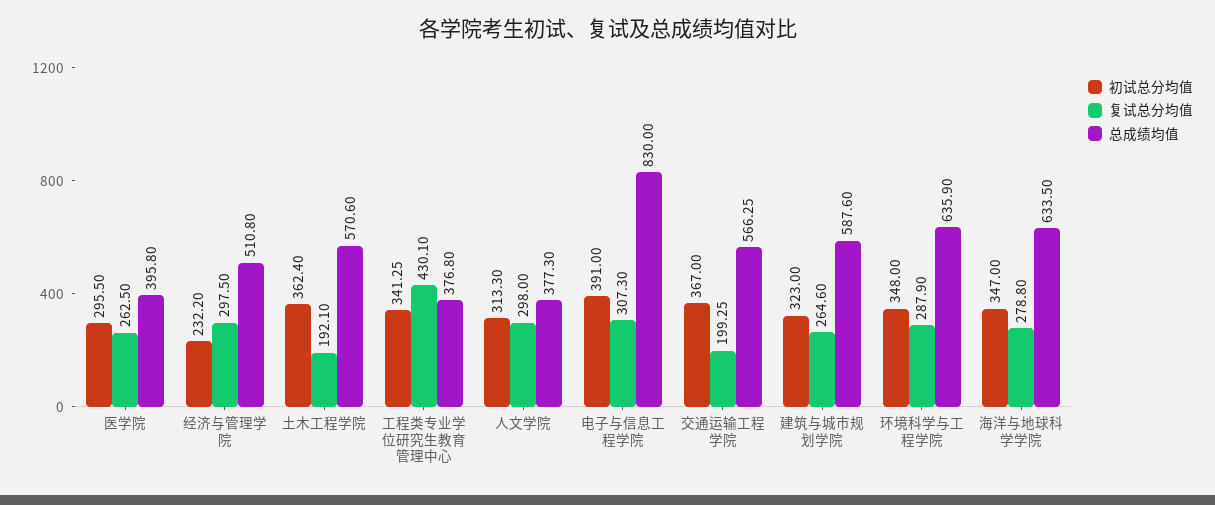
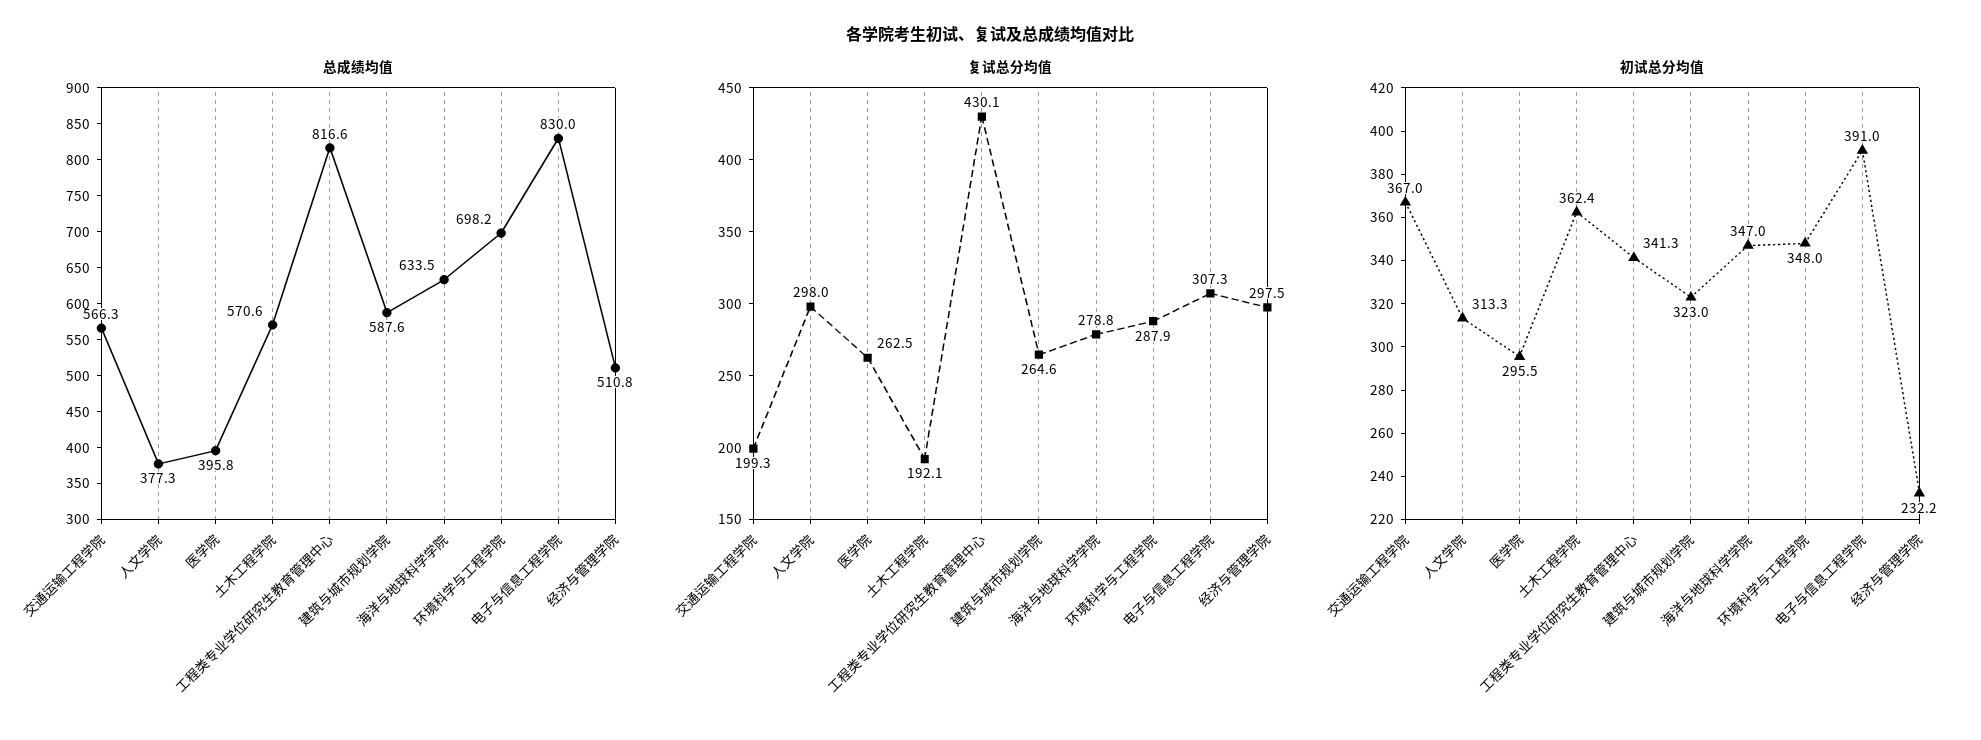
  {
    "初试总分均值": {
      "医学院": 295.5,
      "经济与管理学院": 232.2,
      "土木工程学院": 362.4,
      "工程类专业学位研究生教育管理中心": 341.25,
      "人文学院": 313.3,
      "电子与信息工程学院": 391,
      "交通运输工程学院": 367,
      "建筑与城市规划学院": 323,
      "环境科学与工程学院": 348,
      "海洋与地球科学学院": 347
    },
    "复试总分均值": {
      "医学院": 262.5,
      "经济与管理学院": 297.5,
      "土木工程学院": 192.1,
      "工程类专业学位研究生教育管理中心": 430.1,
      "人文学院": 298,
      "电子与信息工程学院": 307.3,
      "交通运输工程学院": 199.25,
      "建筑与城市规划学院": 264.6,
      "环境科学与工程学院": 287.9,
      "海洋与地球科学学院": 278.8
    },
    "总成绩均值": {
      "医学院": 395.8,
      "经济与管理学院": 510.8,
      "土木工程学院": 570.6,
-     "工程类专业学位研究生教育管理中心": 376.8,
+     "工程类专业学位研究生教育管理中心": 816.6,
      "人文学院": 377.3,
      "电子与信息工程学院": 830,
      "交通运输工程学院": 566.25,
      "建筑与城市规划学院": 587.6,
-     "环境科学与工程学院": 635.9,
+     "环境科学与工程学院": 698.2,
      "海洋与地球科学学院": 633.5
    }
  }

